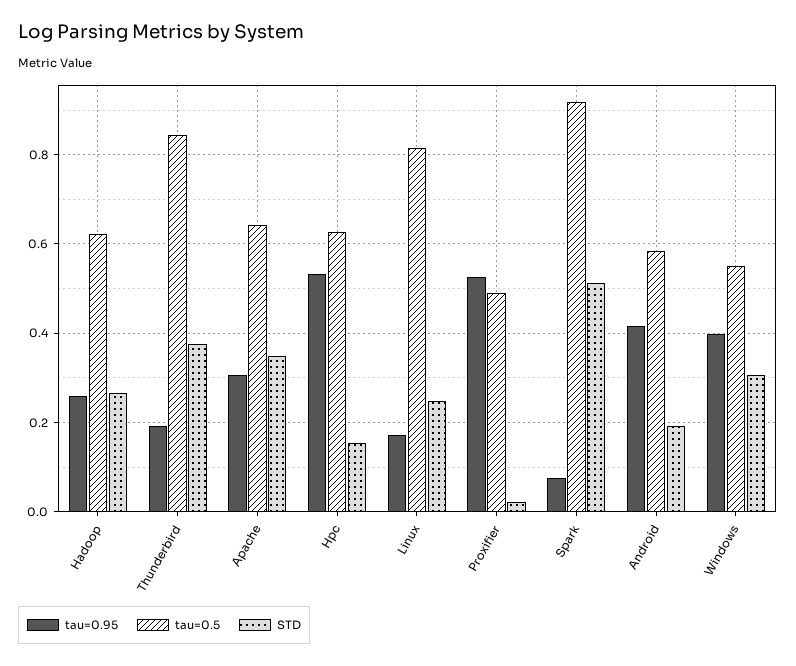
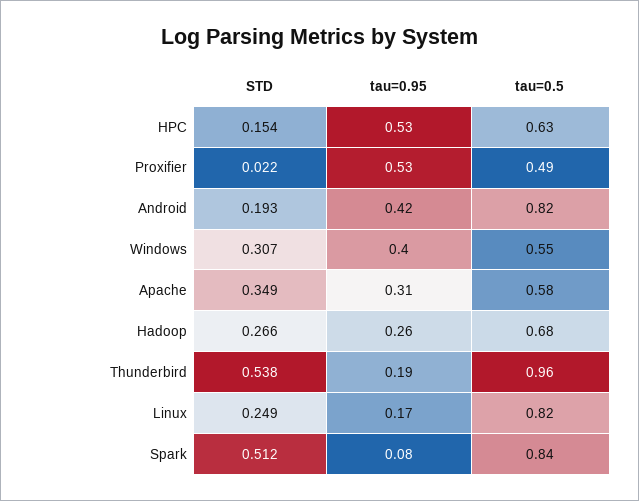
  {
    "tau=0.95": {
      "Hadoop": 0.26,
      "Thunderbird": 0.19,
      "Apache": 0.31,
      "Hpc": 0.53,
      "Linux": 0.17,
      "Proxifier": 0.53,
      "Spark": 0.08,
      "Android": 0.42,
      "Windows": 0.4
    },
    "tau=0.5": {
-     "Hadoop": 0.62,
+     "Hadoop": 0.68,
-     "Thunderbird": 0.84,
+     "Thunderbird": 0.96,
-     "Apache": 0.64,
+     "Apache": 0.58,
      "Hpc": 0.63,
      "Linux": 0.82,
      "Proxifier": 0.49,
-     "Spark": 0.92,
+     "Spark": 0.84,
-     "Android": 0.58,
+     "Android": 0.82,
      "Windows": 0.55
    },
    "STD": {
      "Hadoop": 0.266,
-     "Thunderbird": 0.38,
+     "Thunderbird": 0.538,
      "Apache": 0.349,
      "Hpc": 0.154,
      "Linux": 0.249,
      "Proxifier": 0.022,
      "Spark": 0.512,
      "Android": 0.193,
      "Windows": 0.307
    }
  }

